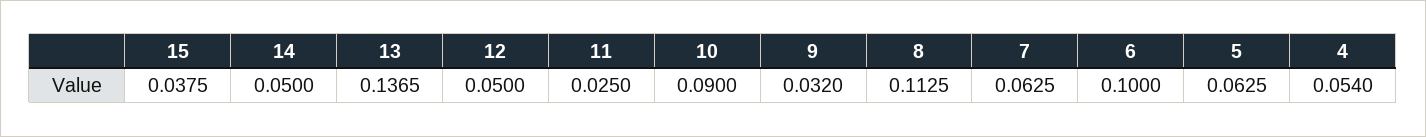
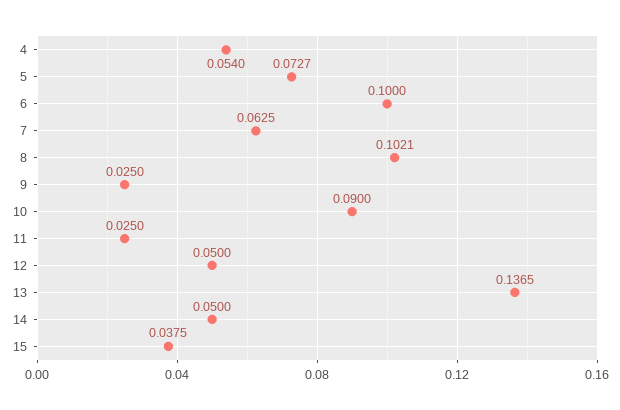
  {
    "15": 0.0375,
    "14": 0.05,
    "13": 0.1365,
    "12": 0.05,
    "11": 0.025,
    "10": 0.09,
-   "9": 0.032,
+   "9": 0.025,
-   "8": 0.1125,
+   "8": 0.1021,
    "7": 0.0625,
    "6": 0.1,
-   "5": 0.0625,
+   "5": 0.0727,
    "4": 0.054
  }

